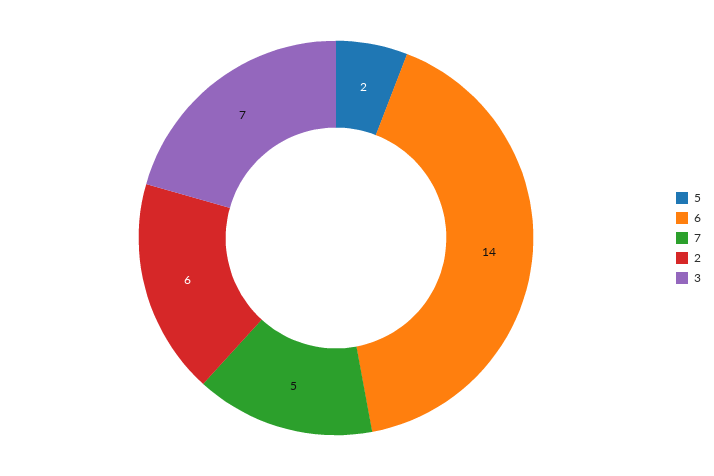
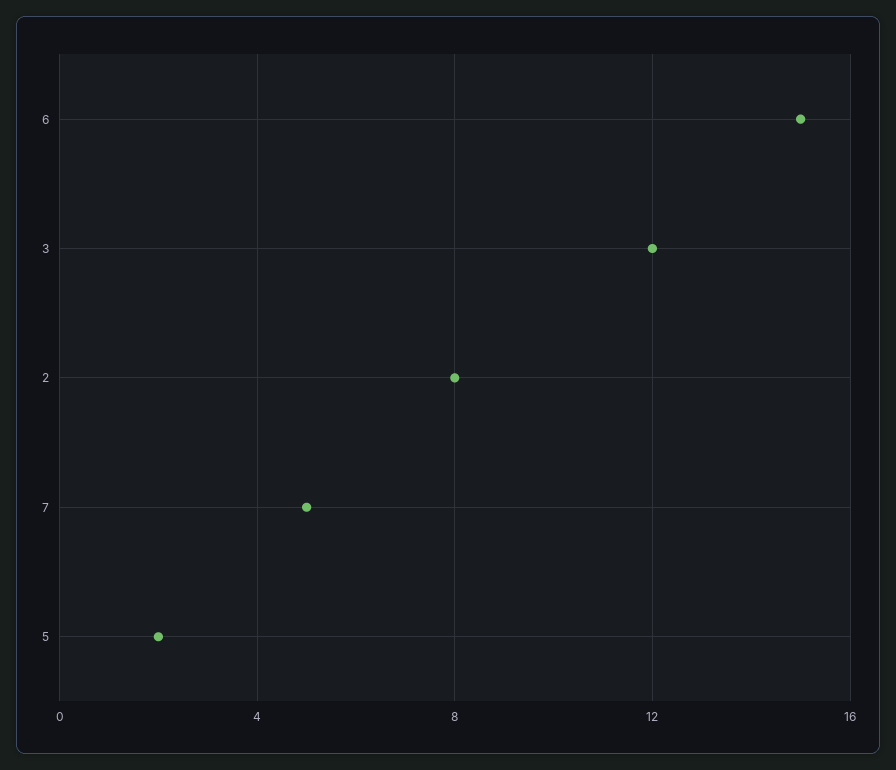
  {
    "5": 2,
-   "6": 14,
+   "6": 15,
    "7": 5,
-   "2": 6,
+   "2": 8,
-   "3": 7
+   "3": 12
  }

